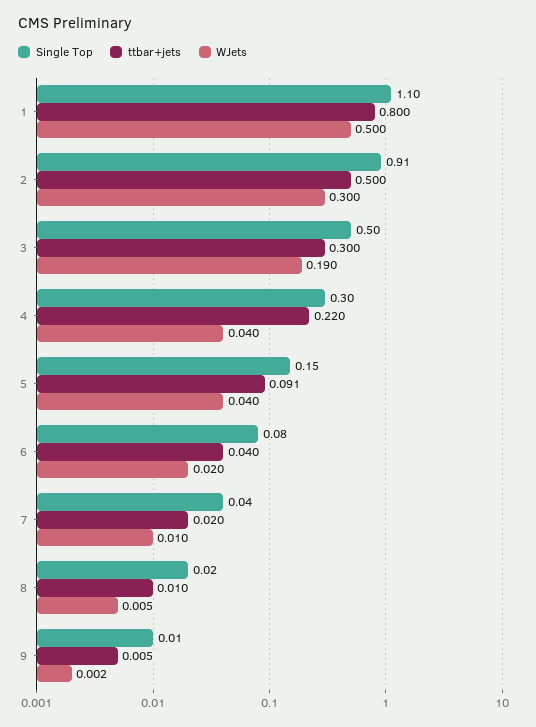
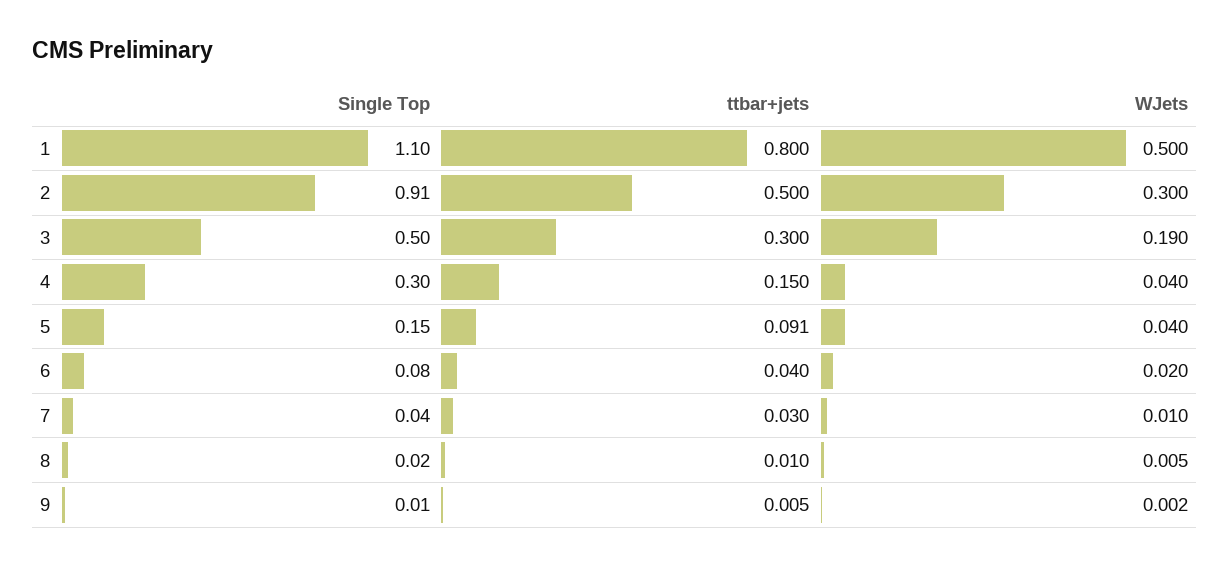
  {
    "Single Top": {
      "1": 1.1,
      "2": 0.91,
      "3": 0.5,
      "4": 0.3,
      "5": 0.15,
      "6": 0.08,
      "7": 0.04,
      "8": 0.02,
      "9": 0.01
    },
    "ttbar+jets": {
      "1": 0.8,
      "2": 0.5,
      "3": 0.3,
-     "4": 0.22,
+     "4": 0.15,
      "5": 0.091,
      "6": 0.04,
-     "7": 0.02,
+     "7": 0.03,
      "8": 0.01,
      "9": 0.005
    },
    "WJets": {
      "1": 0.5,
      "2": 0.3,
      "3": 0.19,
      "4": 0.04,
      "5": 0.04,
      "6": 0.02,
      "7": 0.01,
      "8": 0.005,
      "9": 0.002
    }
  }

